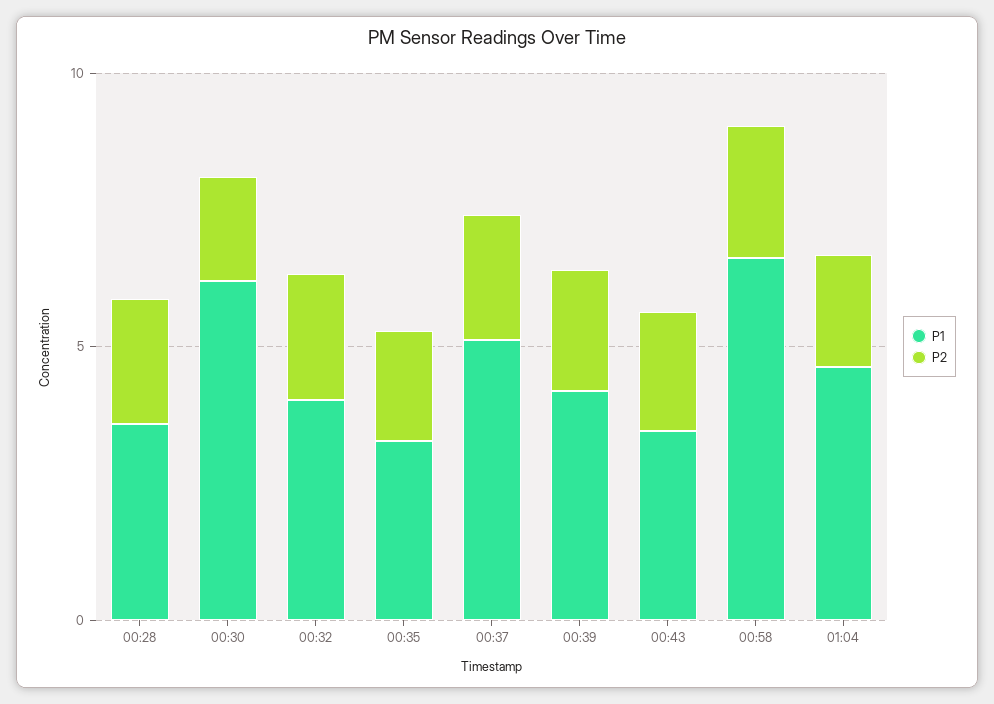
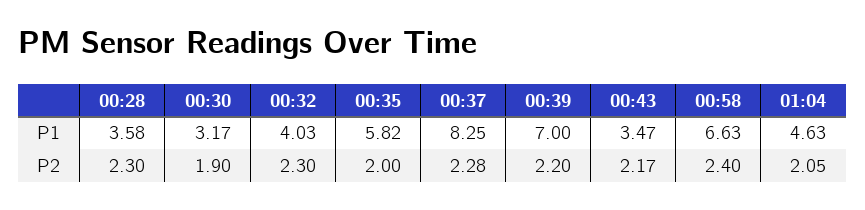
  {
    "P1": {
      "00:28": 3.58,
-     "00:30": 6,
+     "00:30": 3.17,
      "00:32": 4.03,
-     "00:35": 3,
+     "00:35": 5.82,
-     "00:37": 5,
+     "00:37": 8.25,
-     "00:39": 4,
+     "00:39": 7,
      "00:43": 3.47,
      "00:58": 6.63,
      "01:04": 4.63
    },
    "P2": {
      "00:28": 2.3,
      "00:30": 1.9,
      "00:32": 2.3,
      "00:35": 2,
      "00:37": 2.28,
      "00:39": 2.2,
      "00:43": 2.17,
      "00:58": 2.4,
      "01:04": 2.05
    }
  }

